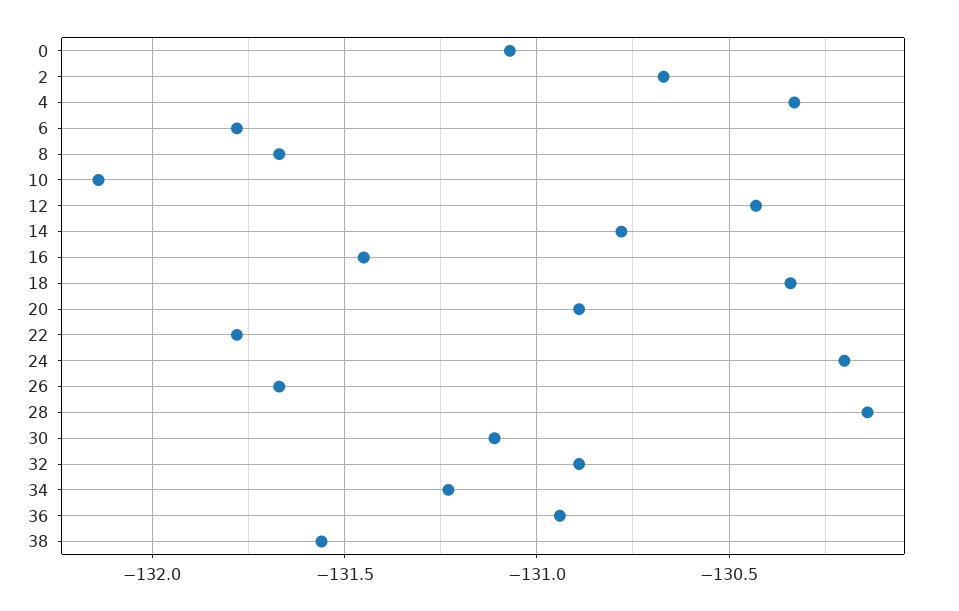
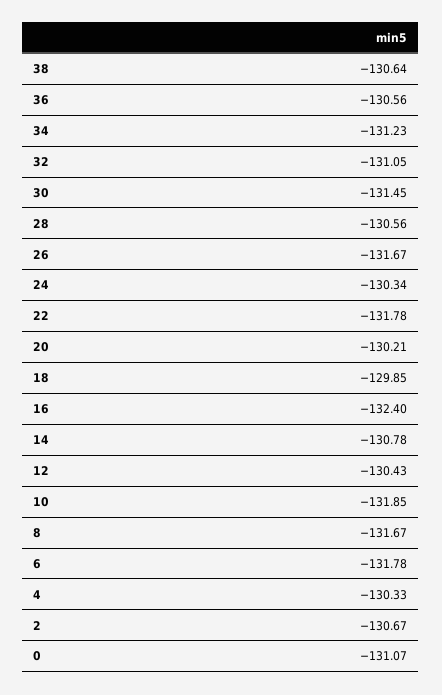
  {
    "0": -131.07,
    "2": -130.67,
    "4": -130.33,
    "6": -131.78,
    "8": -131.67,
-   "10": -132.15,
+   "10": -131.85,
    "12": -130.43,
    "14": -130.78,
-   "16": -131.45,
+   "16": -132.4,
-   "18": -130.35,
+   "18": -129.85,
-   "20": -130.9,
+   "20": -130.21,
    "22": -131.78,
-   "24": -130.2,
+   "24": -130.34,
    "26": -131.67,
-   "28": -130.15,
+   "28": -130.56,
-   "30": -131.1,
+   "30": -131.45,
-   "32": -130.9,
+   "32": -131.05,
    "34": -131.23,
-   "36": -130.95,
+   "36": -130.56,
-   "38": -131.55
+   "38": -130.64
  }

